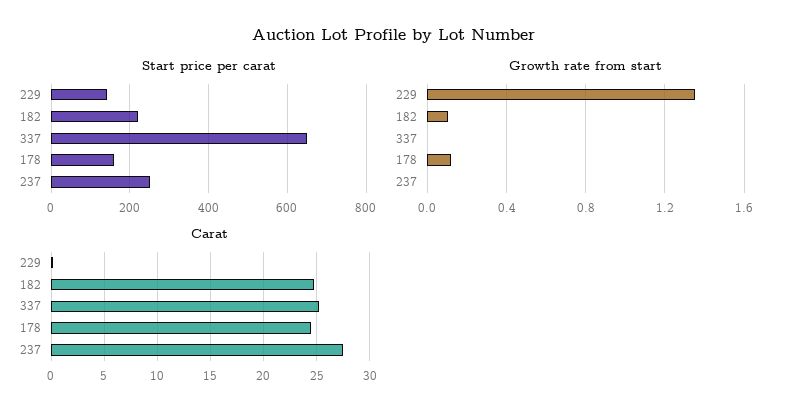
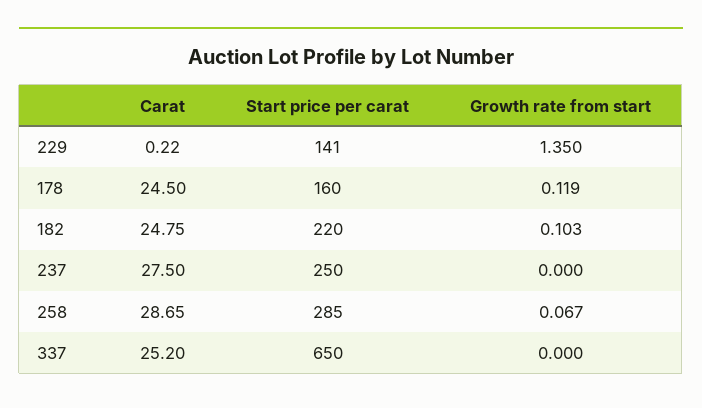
  {
    "Start price per carat": {
      "229": 141,
      "182": 220,
      "337": 650,
      "178": 160,
-     "237": 250
+     "237": 250,
+     "258": 285
    },
    "Growth rate from start": {
      "229": 1.35,
      "182": 0.103,
      "337": 0,
      "178": 0.119,
-     "237": 0
+     "237": 0,
+     "258": 0.067
    },
    "Carat": {
      "229": 0.22,
      "182": 24.75,
      "337": 25.2,
      "178": 24.5,
-     "237": 27.5
+     "237": 27.5,
+     "258": 28.65
    }
  }

